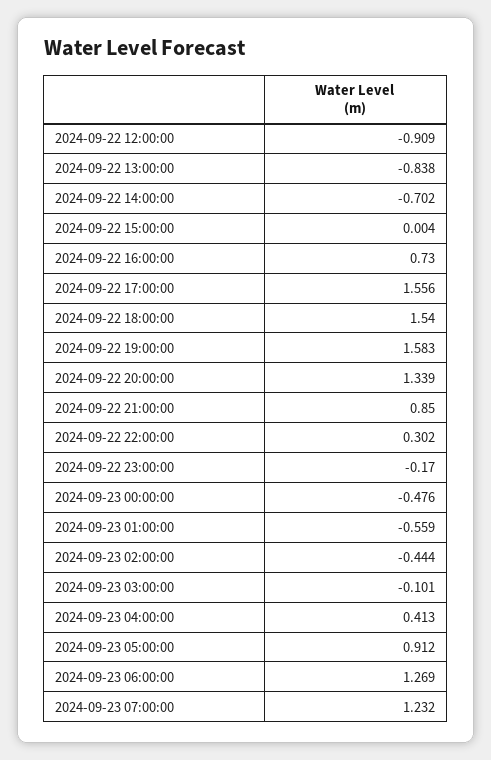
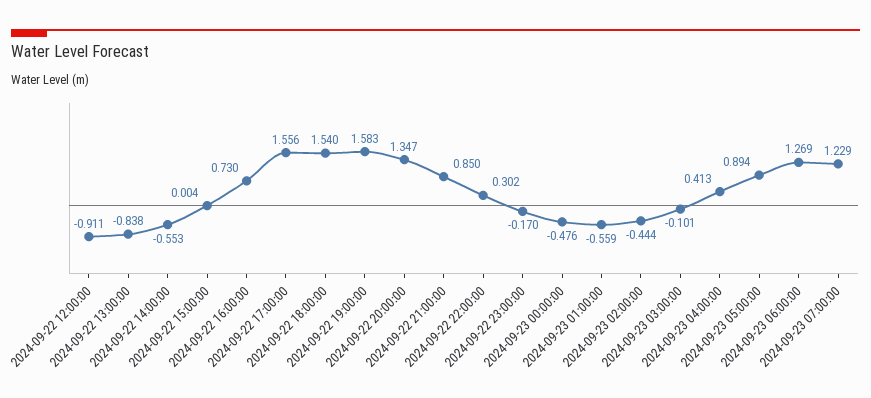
  {
-   "2024-09-22 12:00:00": -0.909,
+   "2024-09-22 12:00:00": -0.911,
    "2024-09-22 13:00:00": -0.838,
-   "2024-09-22 14:00:00": -0.702,
+   "2024-09-22 14:00:00": -0.553,
    "2024-09-22 15:00:00": 0.004,
    "2024-09-22 16:00:00": 0.73,
    "2024-09-22 17:00:00": 1.556,
    "2024-09-22 18:00:00": 1.54,
    "2024-09-22 19:00:00": 1.583,
-   "2024-09-22 20:00:00": 1.339,
+   "2024-09-22 20:00:00": 1.347,
    "2024-09-22 21:00:00": 0.85,
    "2024-09-22 22:00:00": 0.302,
    "2024-09-22 23:00:00": -0.17,
    "2024-09-23 00:00:00": -0.476,
    "2024-09-23 01:00:00": -0.559,
    "2024-09-23 02:00:00": -0.444,
    "2024-09-23 03:00:00": -0.101,
    "2024-09-23 04:00:00": 0.413,
-   "2024-09-23 05:00:00": 0.912,
+   "2024-09-23 05:00:00": 0.894,
    "2024-09-23 06:00:00": 1.269,
-   "2024-09-23 07:00:00": 1.232
+   "2024-09-23 07:00:00": 1.229
  }

